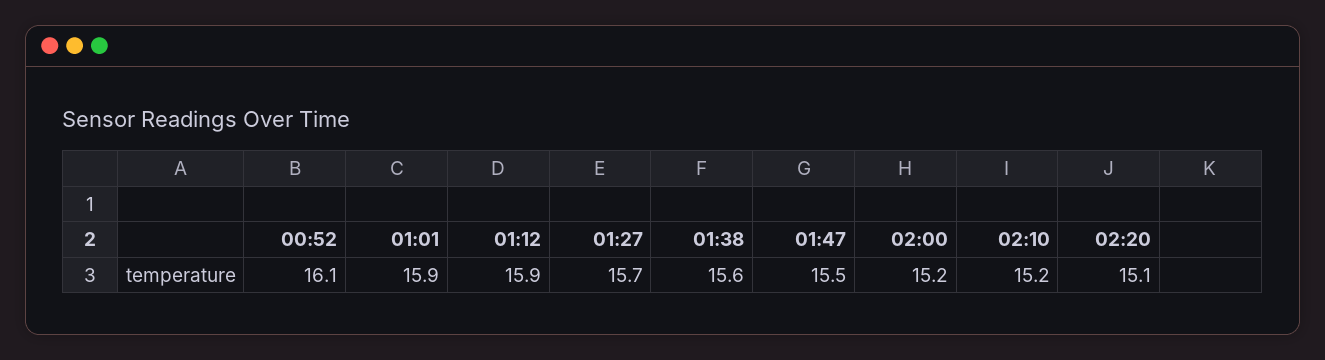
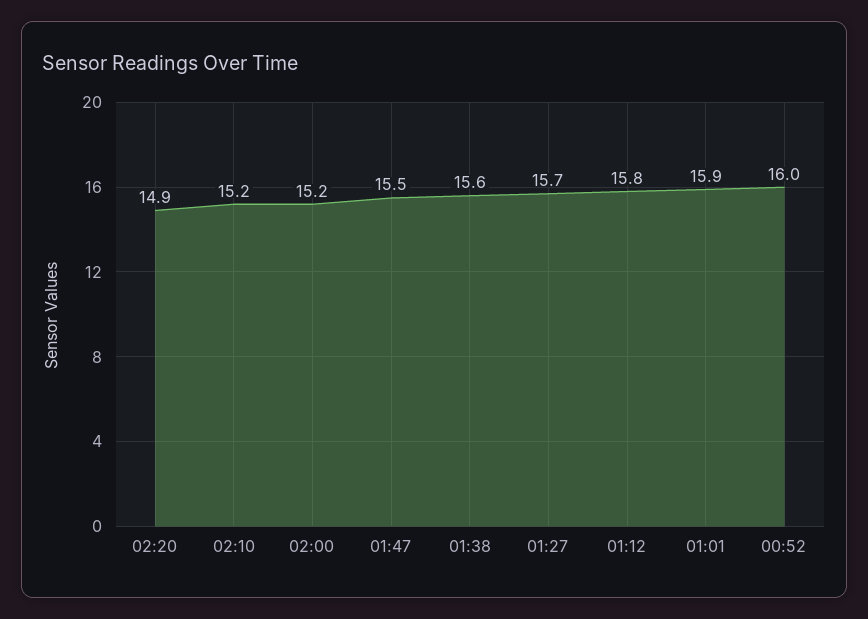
  {
-   "00:52": 16.1,
+   "00:52": 16,
    "01:01": 15.9,
-   "01:12": 15.9,
+   "01:12": 15.8,
    "01:27": 15.7,
    "01:38": 15.6,
    "01:47": 15.5,
    "02:00": 15.2,
    "02:10": 15.2,
-   "02:20": 15.1
+   "02:20": 14.9
  }

